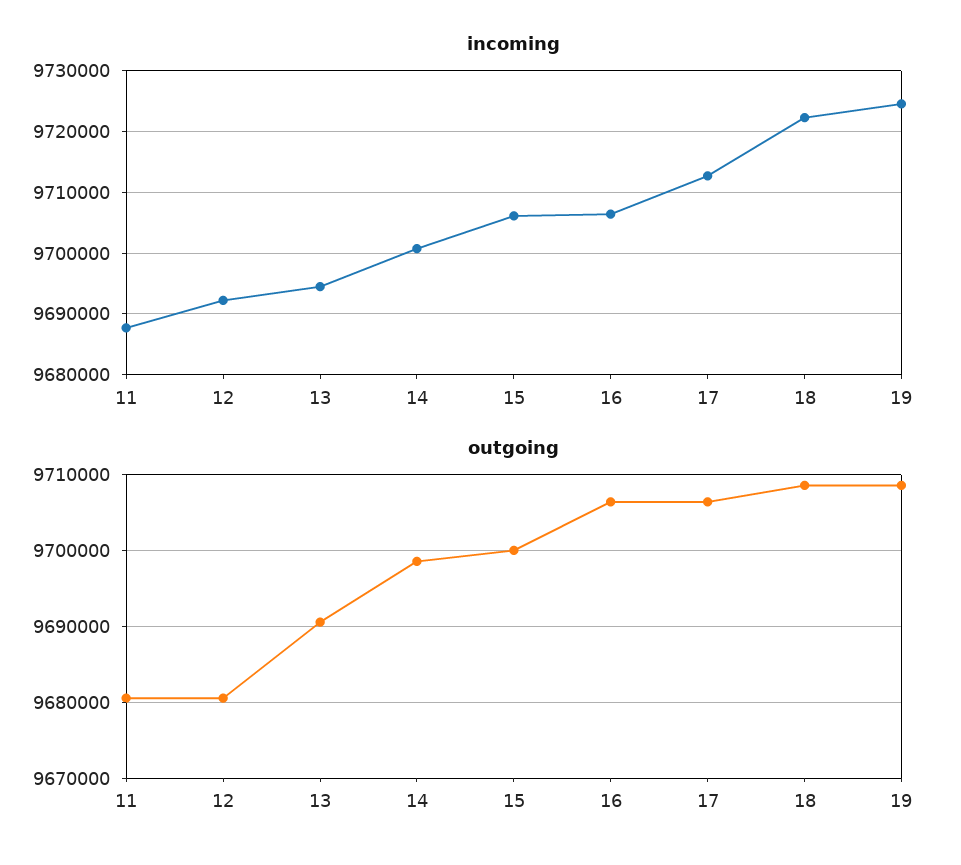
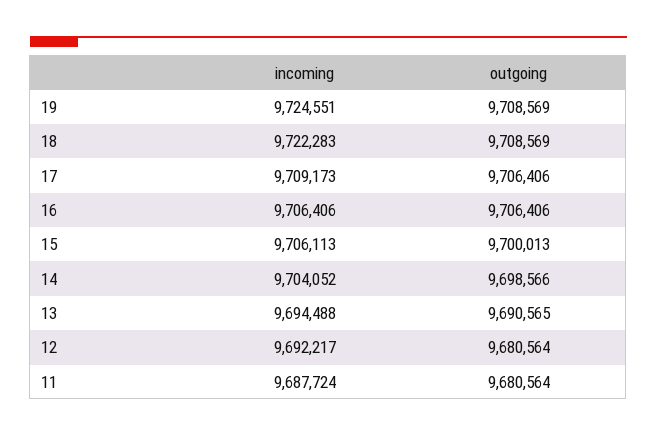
  {
    "incoming": {
      "11": 9687724,
      "12": 9692217,
      "13": 9694488,
-     "14": 9701000,
+     "14": 9704052,
      "15": 9706113,
      "16": 9706406,
-     "17": 9713000,
+     "17": 9709173,
      "18": 9722283,
      "19": 9724551
    },
    "outgoing": {
      "11": 9680564,
      "12": 9680564,
      "13": 9690565,
      "14": 9698566,
      "15": 9700013,
      "16": 9706406,
      "17": 9706406,
      "18": 9708569,
      "19": 9708569
    }
  }

